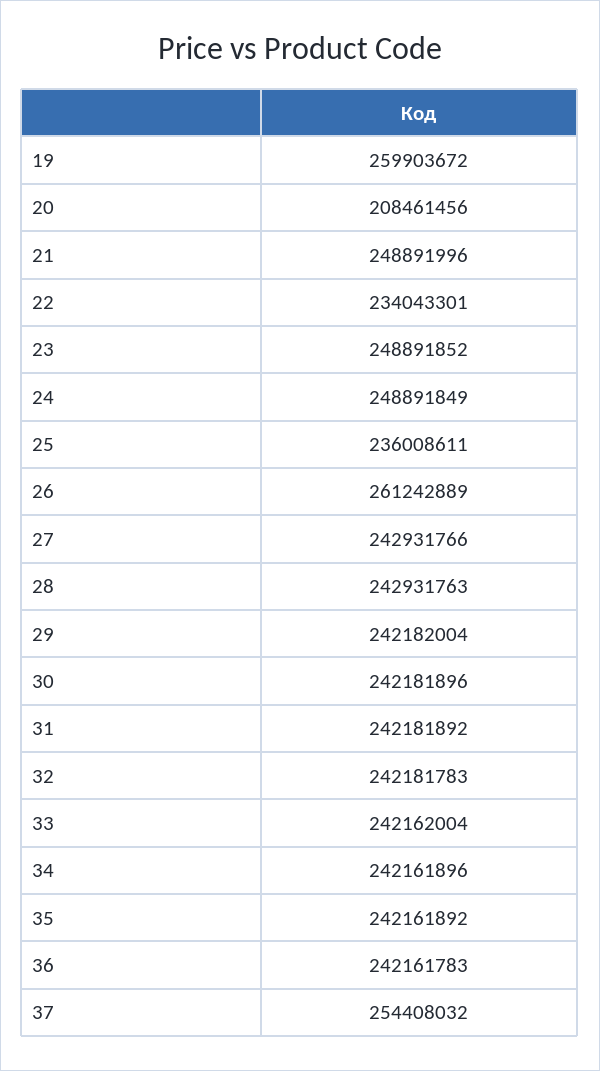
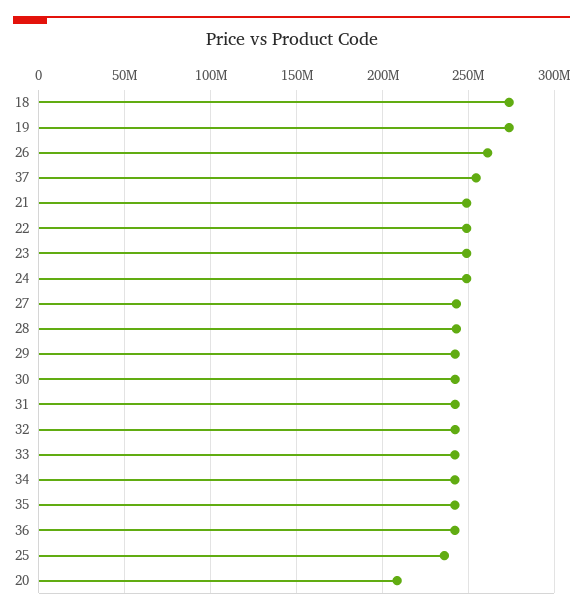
  {
-   "19": 259903672,
+   "19": 275000000,
    "20": 208461456,
    "21": 248891996,
-   "22": 234043301,
+   "22": 250000000,
    "23": 248891852,
    "24": 248891849,
    "25": 236008611,
    "26": 261242889,
    "27": 242931766,
    "28": 242931763,
    "29": 242182004,
    "30": 242181896,
    "31": 242181892,
    "32": 242181783,
    "33": 242162004,
    "34": 242161896,
    "35": 242161892,
    "36": 242161783,
-   "37": 254408032
+   "37": 254408032,
+   "18": 275000000
  }

